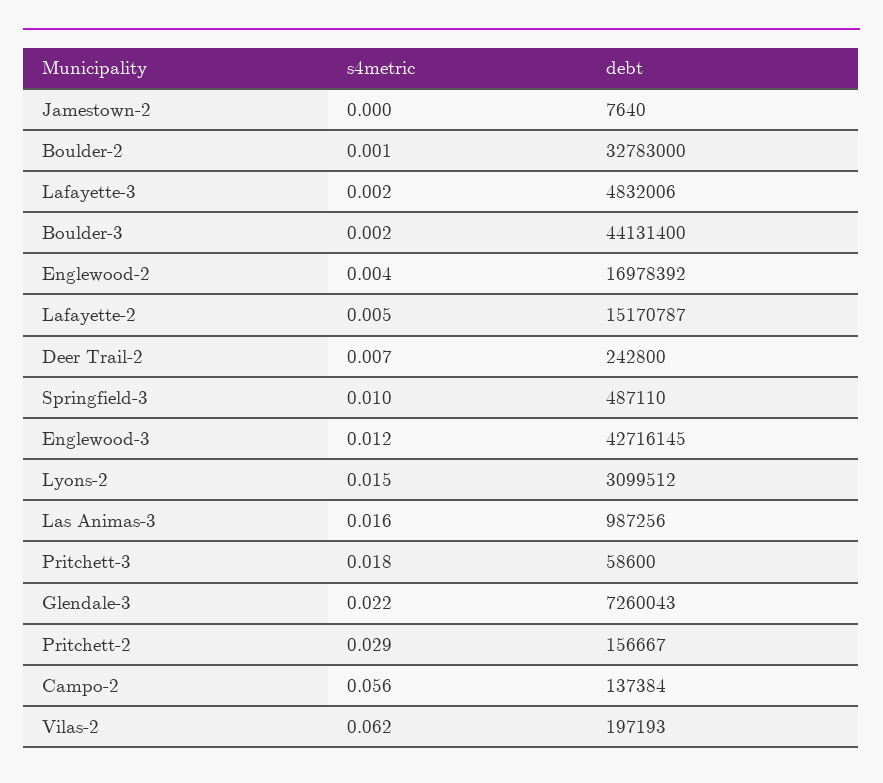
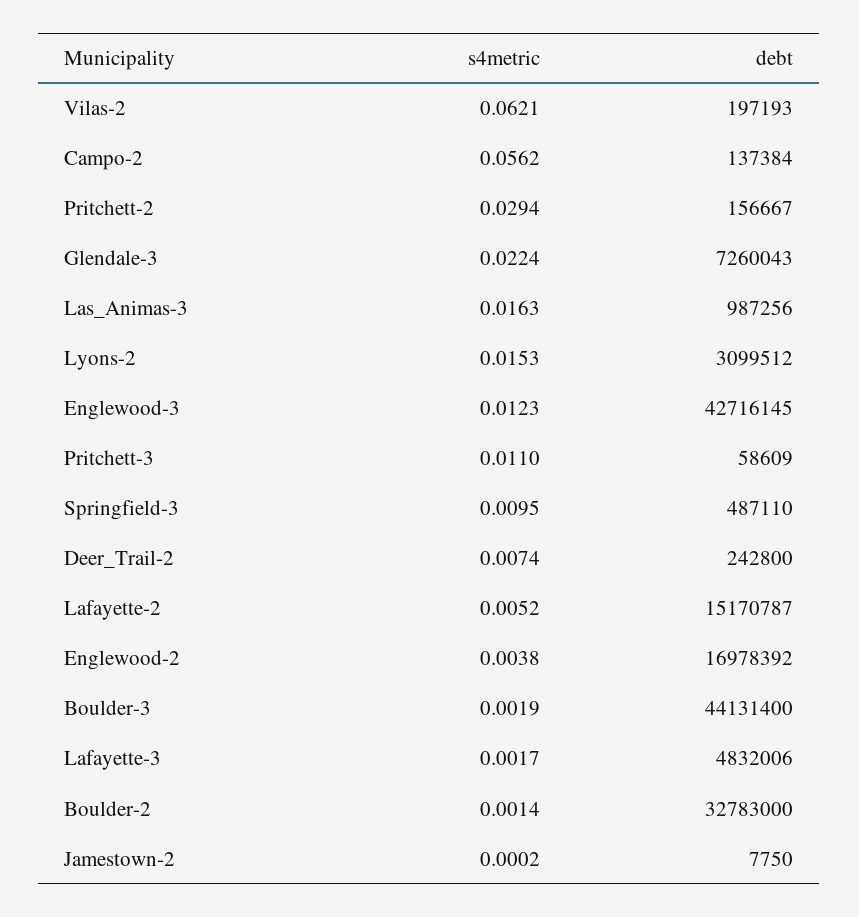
  {
    "s4metric": {
      "Jamestown-2": 0.0002,
      "Boulder-2": 0.0014,
      "Lafayette-3": 0.0017,
      "Boulder-3": 0.0019,
      "Englewood-2": 0.0038,
      "Lafayette-2": 0.0052,
      "Deer Trail-2": 0.0074,
      "Springfield-3": 0.0095,
      "Englewood-3": 0.0123,
      "Lyons-2": 0.0153,
      "Las Animas-3": 0.0163,
-     "Pritchett-3": 0.018,
+     "Pritchett-3": 0.011,
      "Glendale-3": 0.0224,
      "Pritchett-2": 0.0294,
      "Campo-2": 0.0562,
      "Vilas-2": 0.0621
    },
    "debt": {
-     "Jamestown-2": 7640,
+     "Jamestown-2": 7750,
      "Boulder-2": 32783000,
      "Lafayette-3": 4832006,
      "Boulder-3": 44131400,
      "Englewood-2": 16978392,
      "Lafayette-2": 15170787,
      "Deer Trail-2": 242800,
      "Springfield-3": 487110,
      "Englewood-3": 42716145,
      "Lyons-2": 3099512,
      "Las Animas-3": 987256,
-     "Pritchett-3": 58600,
+     "Pritchett-3": 58609,
      "Glendale-3": 7260043,
      "Pritchett-2": 156667,
      "Campo-2": 137384,
      "Vilas-2": 197193
    }
  }

